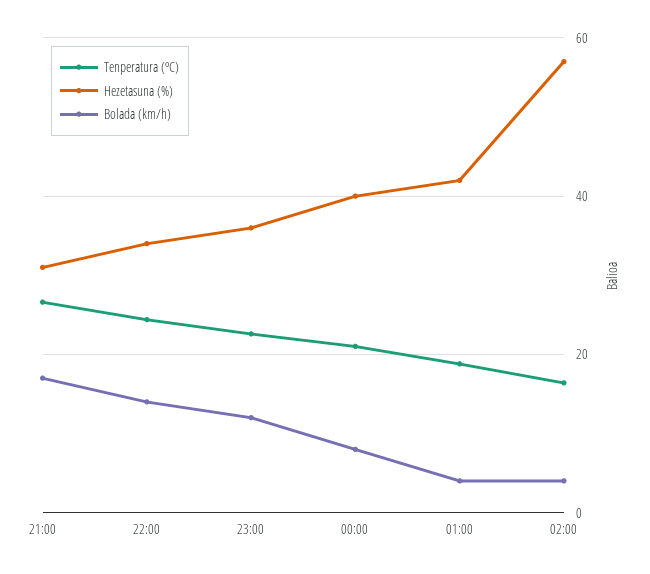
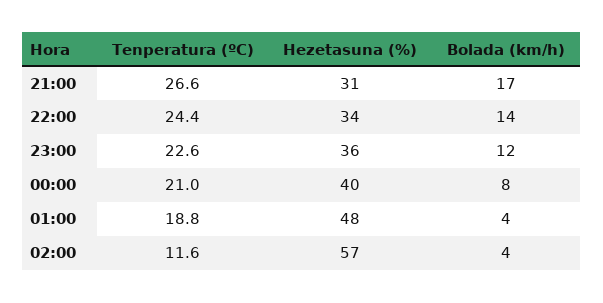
  {
    "Tenperatura (ºC)": {
      "21:00": 26.6,
      "22:00": 24.4,
      "23:00": 22.6,
      "00:00": 21,
      "01:00": 18.8,
-     "02:00": 16
+     "02:00": 11.6
    },
    "Hezetasuna (%)": {
      "21:00": 31,
      "22:00": 34,
      "23:00": 36,
      "00:00": 40,
-     "01:00": 42,
+     "01:00": 48,
      "02:00": 57
    },
    "Bolada (km/h)": {
      "21:00": 17,
      "22:00": 14,
      "23:00": 12,
      "00:00": 8,
      "01:00": 4,
      "02:00": 4
    }
  }

